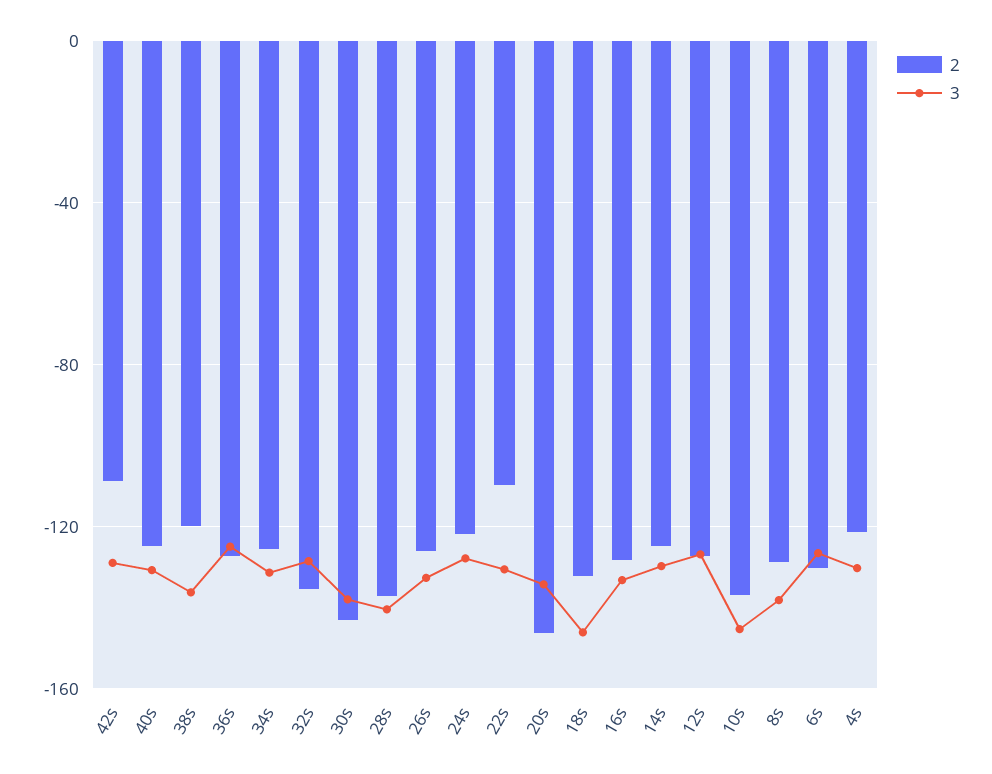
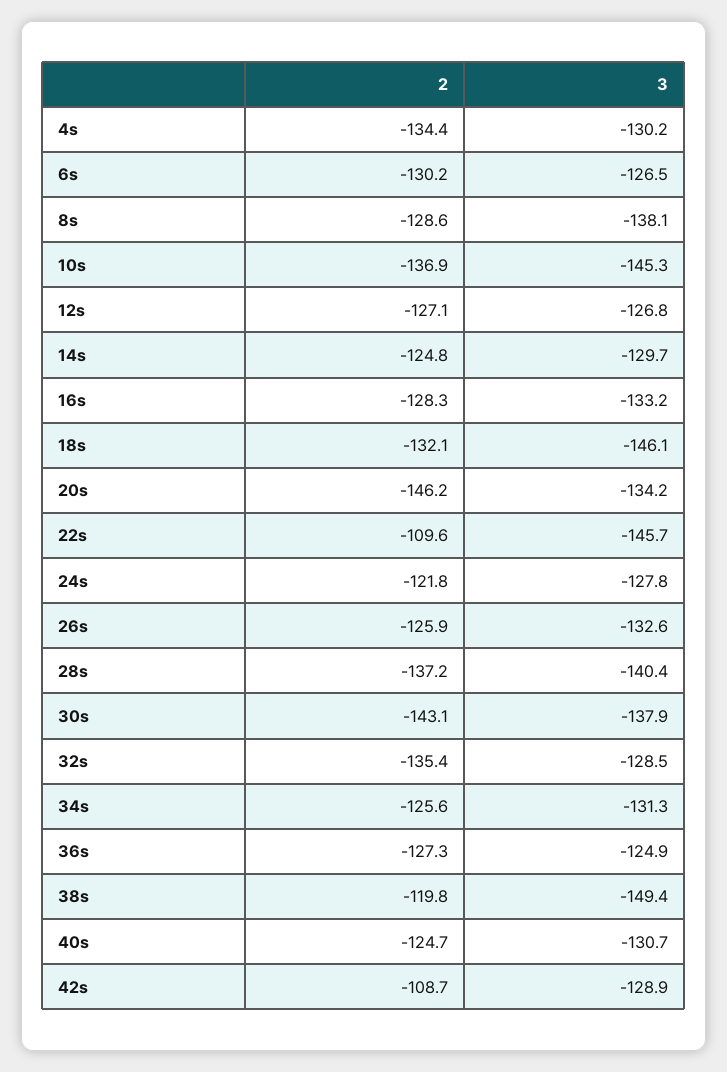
  {
    "2": {
      "42s": -108.7,
      "40s": -124.7,
      "38s": -119.8,
      "36s": -127.3,
      "34s": -125.6,
      "32s": -135.4,
      "30s": -143.1,
      "28s": -137.2,
      "26s": -125.9,
      "24s": -121.8,
      "22s": -109.6,
      "20s": -146.2,
      "18s": -132.1,
      "16s": -128.3,
      "14s": -124.8,
      "12s": -127.1,
      "10s": -136.9,
      "8s": -128.6,
      "6s": -130.2,
-     "4s": -120
+     "4s": -134.4
    },
    "3": {
      "42s": -128.9,
      "40s": -130.7,
-     "38s": -135,
+     "38s": -149.4,
      "36s": -124.9,
      "34s": -131.3,
      "32s": -128.5,
      "30s": -137.9,
      "28s": -140.4,
      "26s": -132.6,
      "24s": -127.8,
-     "22s": -130,
+     "22s": -145.7,
      "20s": -134.2,
      "18s": -146.1,
      "16s": -133.2,
      "14s": -129.7,
      "12s": -126.8,
      "10s": -145.3,
      "8s": -138.1,
      "6s": -126.5,
      "4s": -130.2
    }
  }

